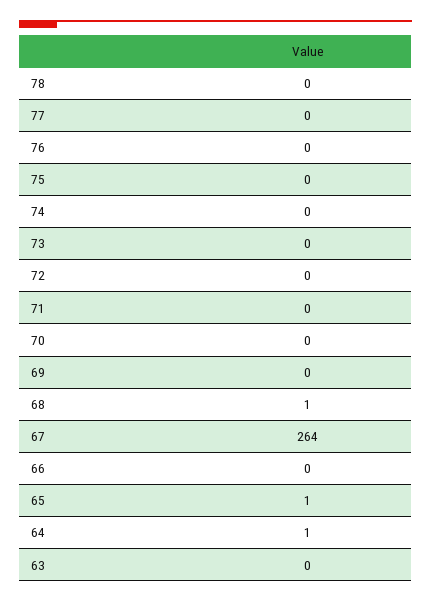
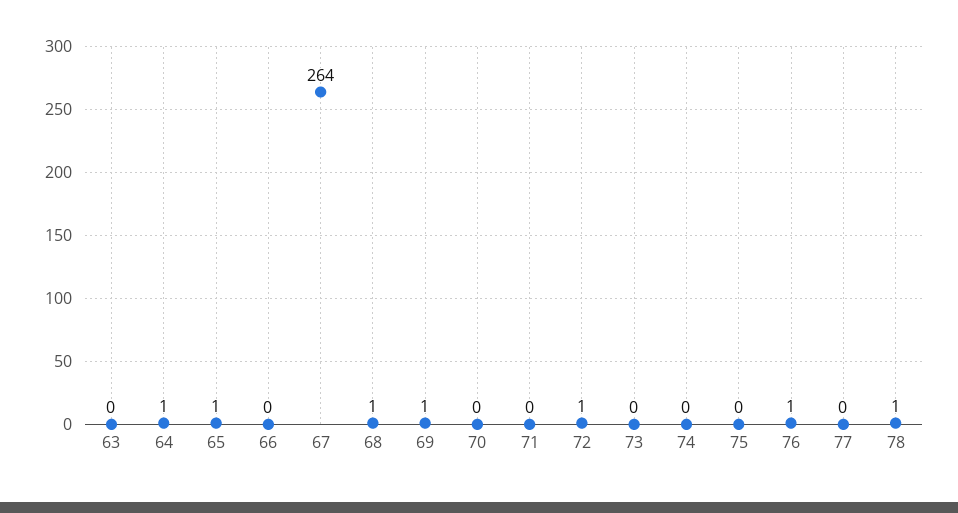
  {
-   "78": 0,
+   "78": 1,
    "77": 0,
-   "76": 0,
+   "76": 1,
    "75": 0,
    "74": 0,
    "73": 0,
-   "72": 0,
+   "72": 1,
    "71": 0,
    "70": 0,
-   "69": 0,
+   "69": 1,
    "68": 1,
    "67": 264,
    "66": 0,
    "65": 1,
    "64": 1,
    "63": 0
  }

